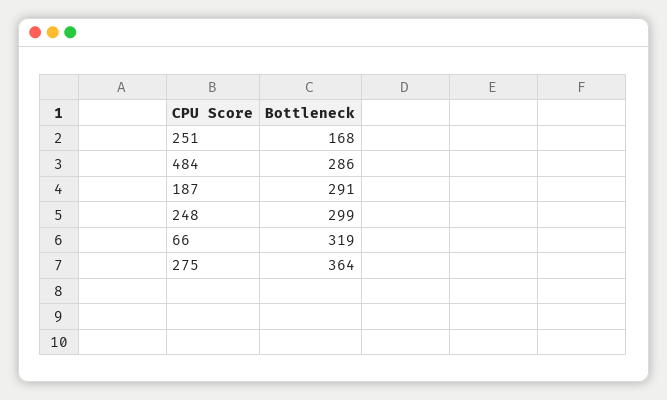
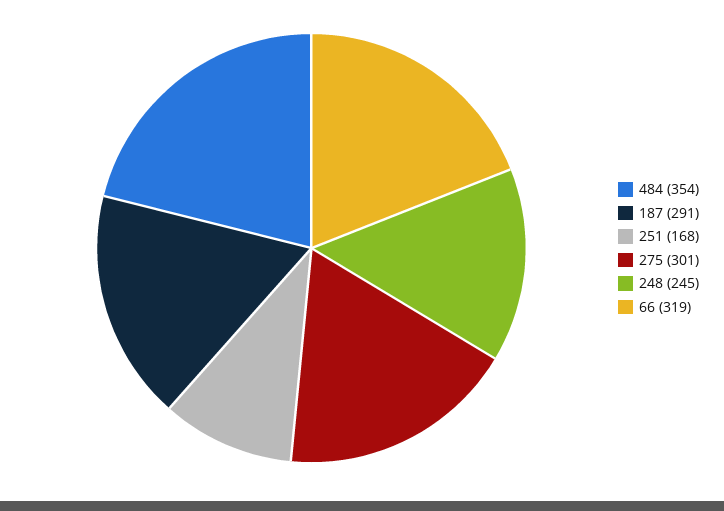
  {
    "251": 168,
-   "484": 286,
+   "484": 354,
    "187": 291,
-   "248": 299,
+   "248": 245,
    "66": 319,
-   "275": 364
+   "275": 301
  }

